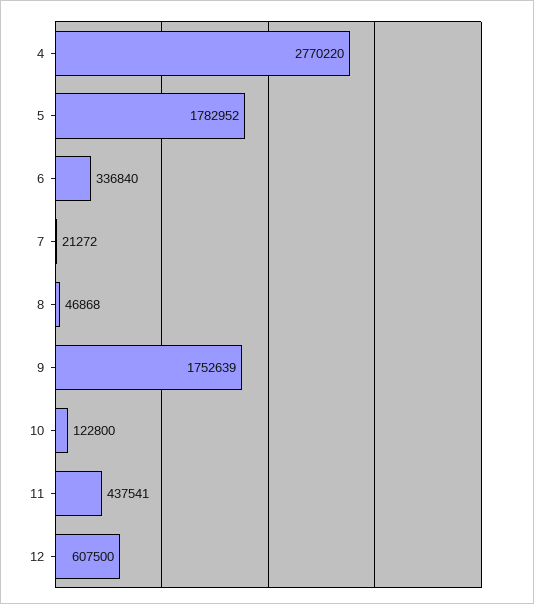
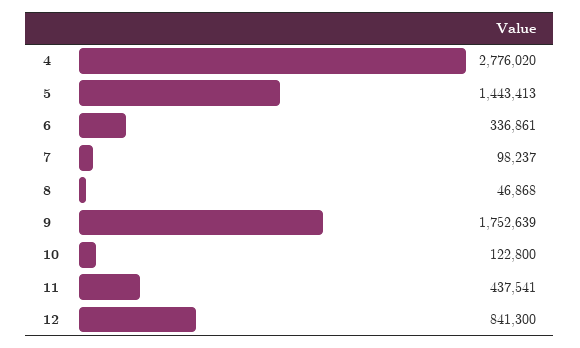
  {
-   "4": 2770220,
+   "4": 2776020,
-   "5": 1782952,
+   "5": 1443413,
-   "6": 336840,
+   "6": 336861,
-   "7": 21272,
+   "7": 98237,
    "8": 46868,
    "9": 1752639,
    "10": 122800,
    "11": 437541,
-   "12": 607500
+   "12": 841300
  }

